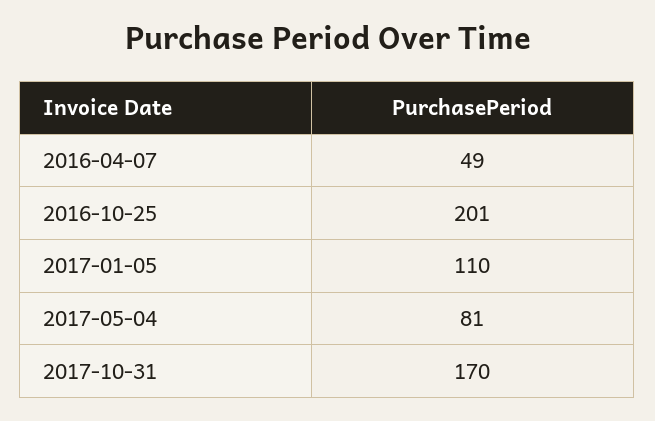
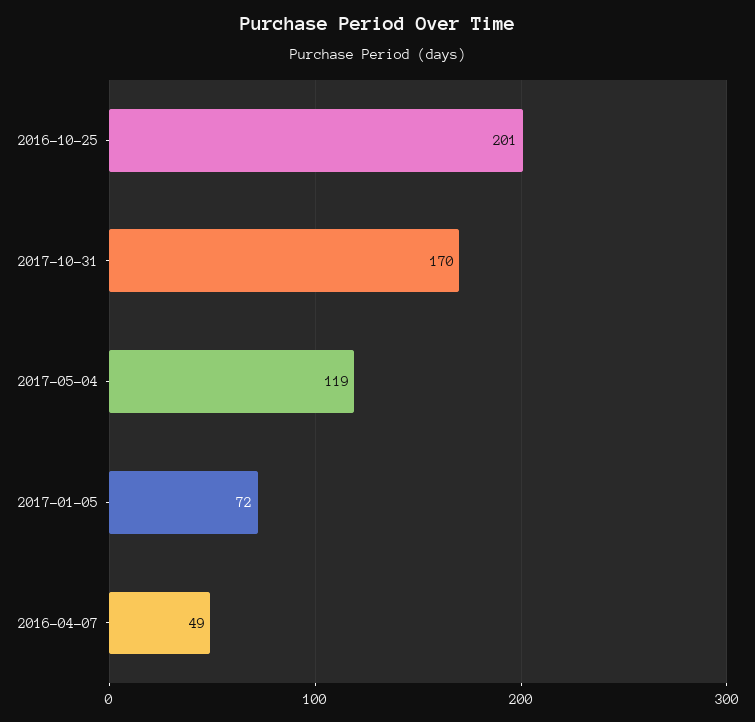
  {
    "2016-04-07": 49,
    "2016-10-25": 201,
-   "2017-01-05": 110,
+   "2017-01-05": 72,
-   "2017-05-04": 81,
+   "2017-05-04": 119,
    "2017-10-31": 170
  }

